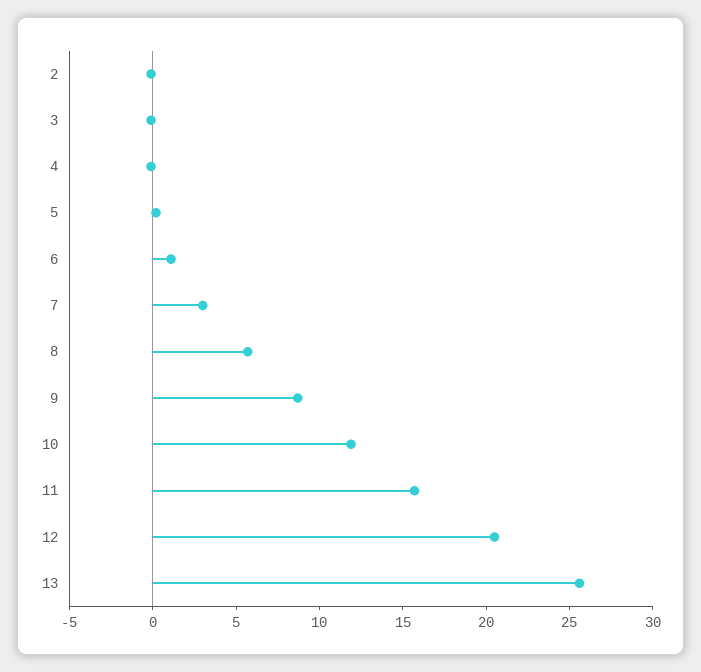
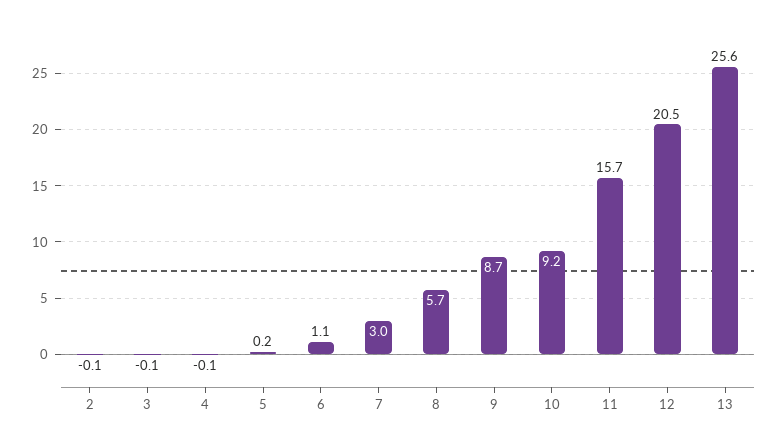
  {
    "2": -0.1,
    "3": -0.1,
    "4": -0.1,
    "5": 0.2,
    "6": 1.1,
    "7": 3,
    "8": 5.7,
    "9": 8.7,
-   "10": 12,
+   "10": 9.2,
    "11": 15.7,
    "12": 20.5,
    "13": 25.6
  }

